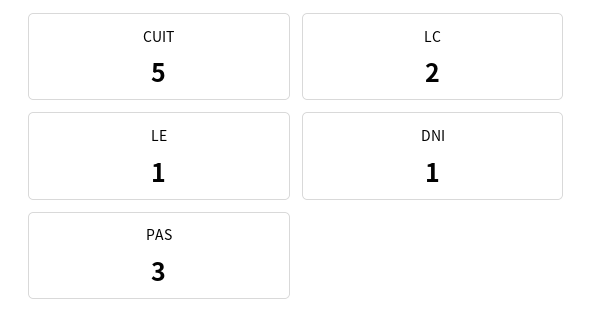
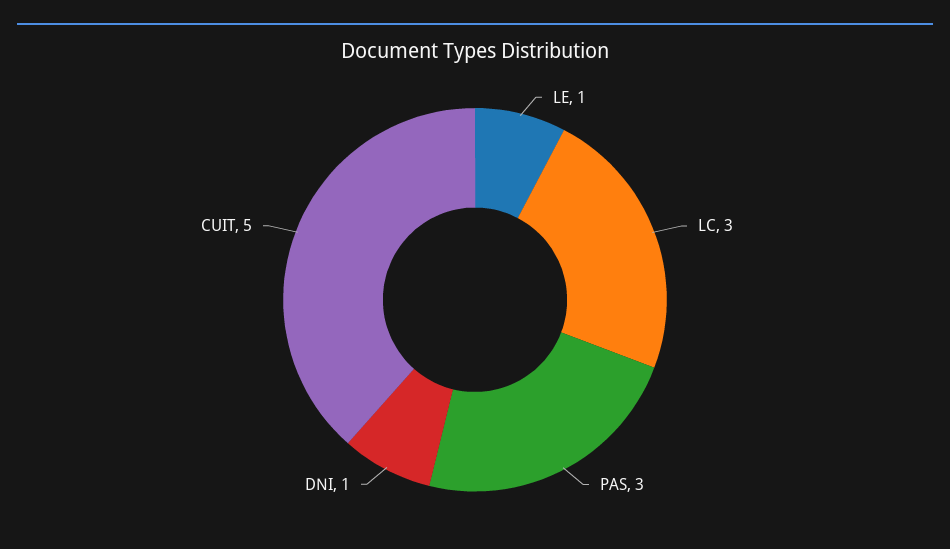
  {
    "CUIT": 5,
-   "LC": 2,
+   "LC": 3,
    "LE": 1,
    "DNI": 1,
    "PAS": 3
  }

